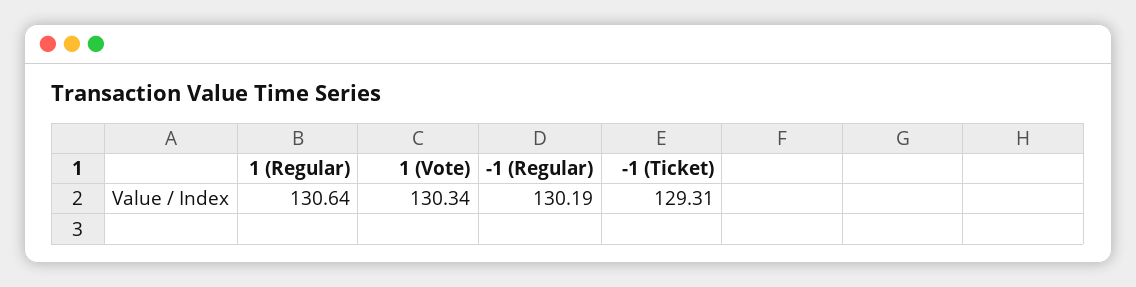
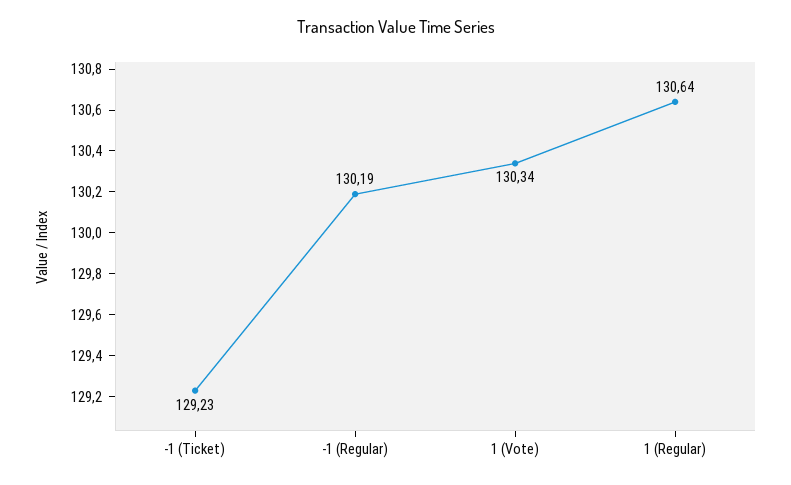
  {
    "1 (Regular)": 130.64,
    "1 (Vote)": 130.34,
    "-1 (Regular)": 130.19,
-   "-1 (Ticket)": 129.31
+   "-1 (Ticket)": 129.23
  }

